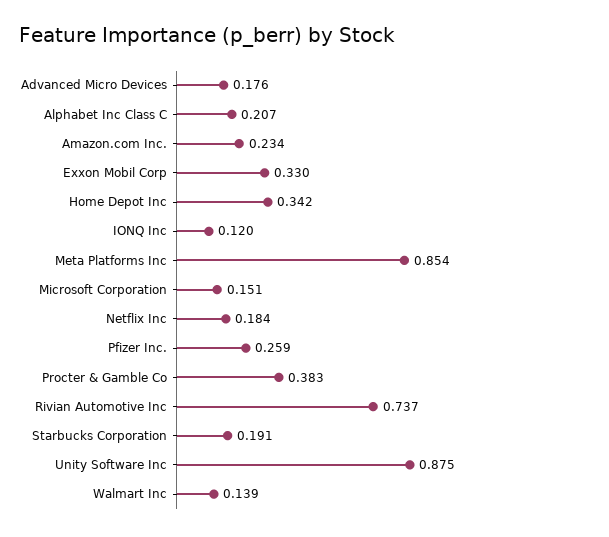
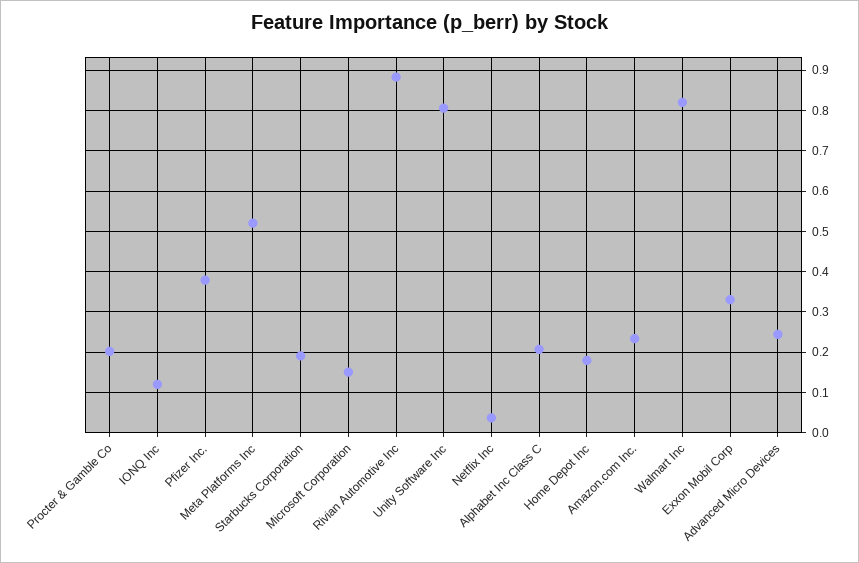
  {
-   "Advanced Micro Devices": 0.176,
+   "Advanced Micro Devices": 0.24,
    "Alphabet Inc Class C": 0.207,
    "Amazon.com Inc.": 0.234,
    "Exxon Mobil Corp": 0.33,
-   "Home Depot Inc": 0.342,
+   "Home Depot Inc": 0.18,
    "IONQ Inc": 0.12,
-   "Meta Platforms Inc": 0.854,
+   "Meta Platforms Inc": 0.52,
    "Microsoft Corporation": 0.151,
-   "Netflix Inc": 0.184,
+   "Netflix Inc": 0.04,
-   "Pfizer Inc.": 0.259,
+   "Pfizer Inc.": 0.38,
-   "Procter & Gamble Co": 0.383,
+   "Procter & Gamble Co": 0.2,
-   "Rivian Automotive Inc": 0.737,
+   "Rivian Automotive Inc": 0.88,
    "Starbucks Corporation": 0.191,
-   "Unity Software Inc": 0.875,
+   "Unity Software Inc": 0.8,
-   "Walmart Inc": 0.139
+   "Walmart Inc": 0.82
  }

